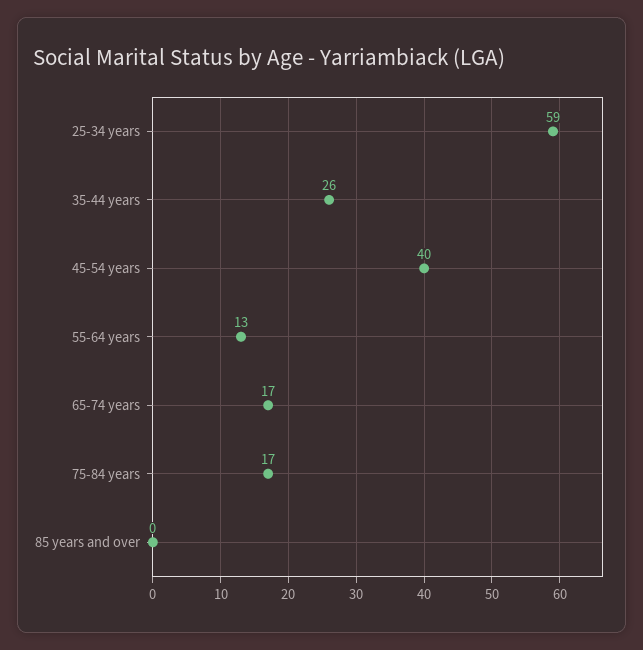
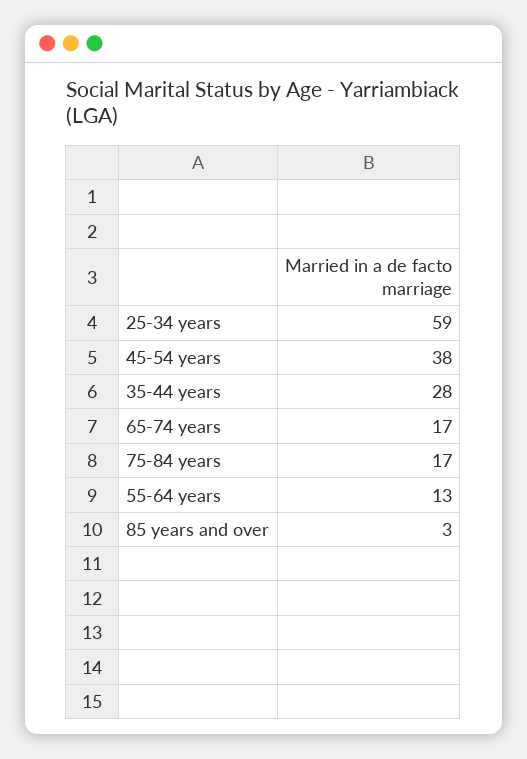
  {
    "25-34 years": 59,
-   "35-44 years": 26,
+   "35-44 years": 28,
-   "45-54 years": 40,
+   "45-54 years": 38,
    "55-64 years": 13,
    "65-74 years": 17,
    "75-84 years": 17,
-   "85 years and over": 0
+   "85 years and over": 3
  }

